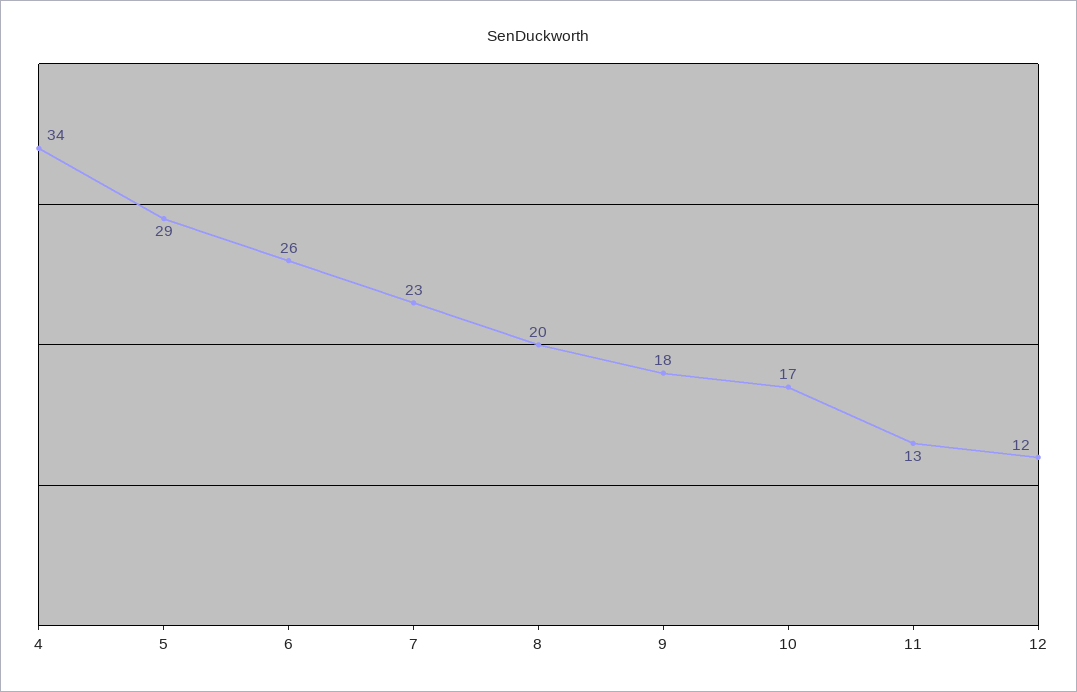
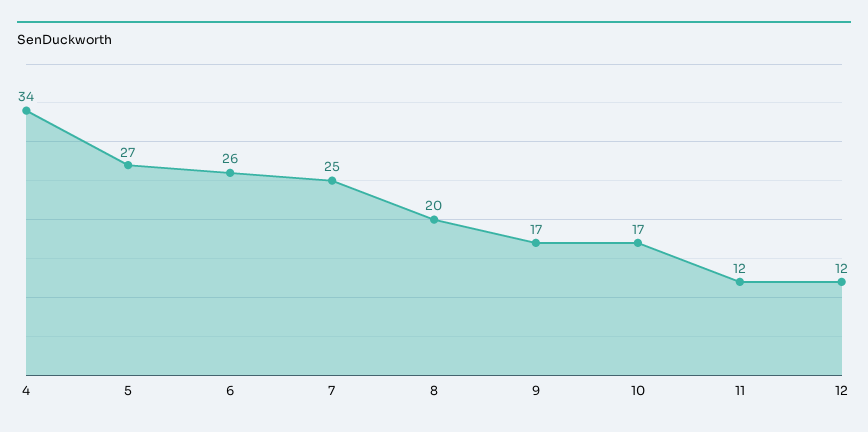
  {
    "4": 34,
-   "5": 29,
+   "5": 27,
    "6": 26,
-   "7": 23,
+   "7": 25,
    "8": 20,
-   "9": 18,
+   "9": 17,
    "10": 17,
-   "11": 13,
+   "11": 12,
    "12": 12
  }

